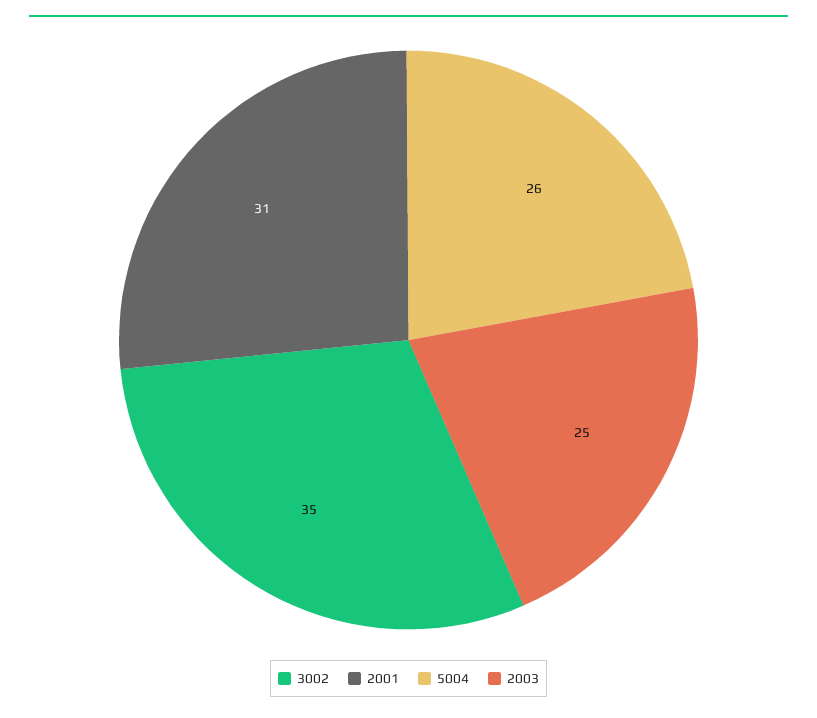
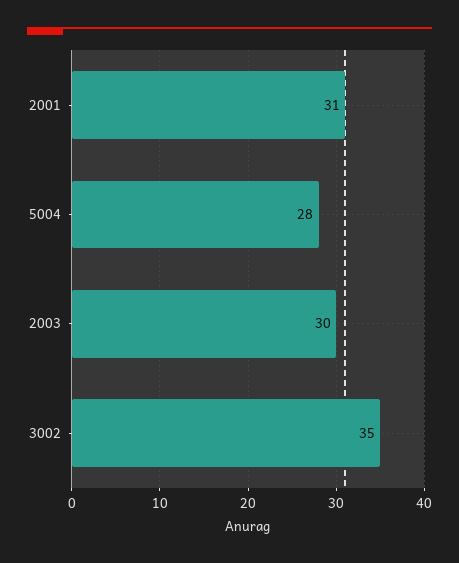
  {
    "3002": 35,
    "2001": 31,
-   "5004": 26,
+   "5004": 28,
-   "2003": 25
+   "2003": 30
  }

